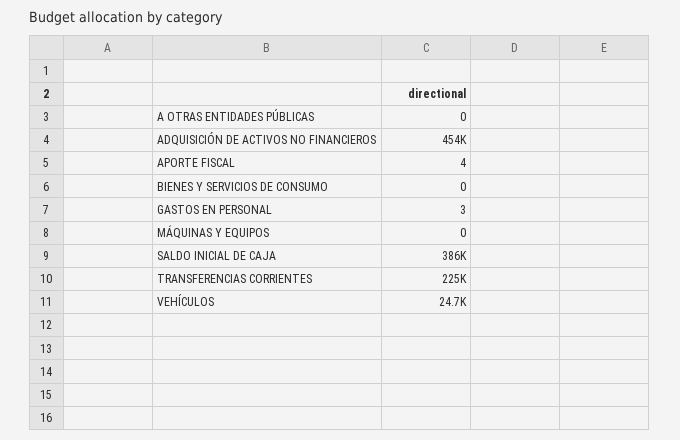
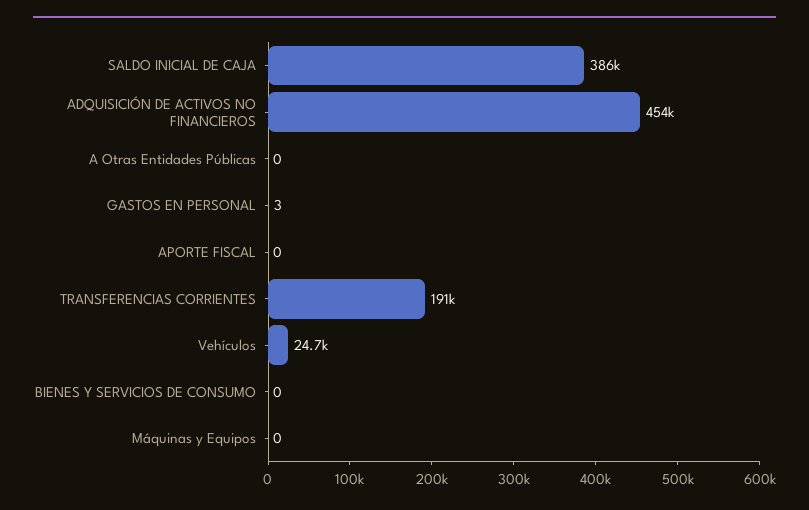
  {
    "A OTRAS ENTIDADES PÚBLICAS": 0,
    "ADQUISICIÓN DE ACTIVOS NO FINANCIEROS": 454000,
-   "APORTE FISCAL": 4,
+   "APORTE FISCAL": 0,
    "BIENES Y SERVICIOS DE CONSUMO": 0,
    "GASTOS EN PERSONAL": 3,
    "MÁQUINAS Y EQUIPOS": 0,
    "SALDO INICIAL DE CAJA": 386000,
-   "TRANSFERENCIAS CORRIENTES": 225000,
+   "TRANSFERENCIAS CORRIENTES": 191000,
    "VEHÍCULOS": 24700
  }

